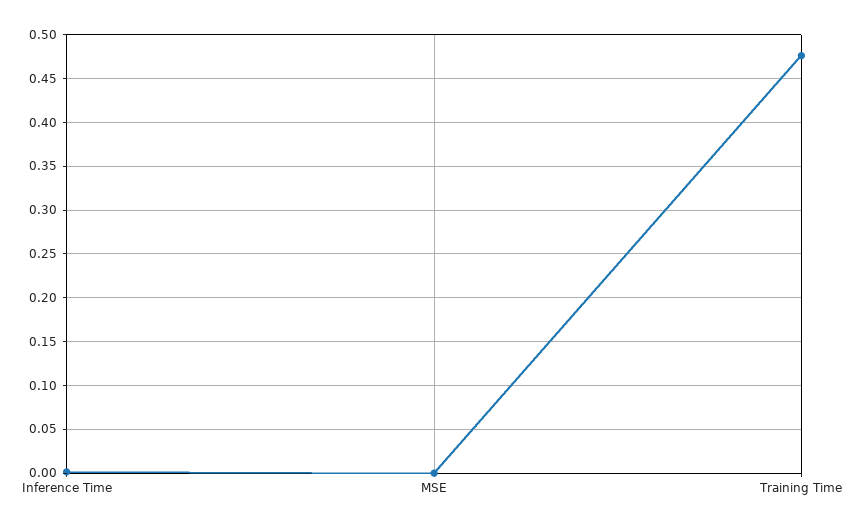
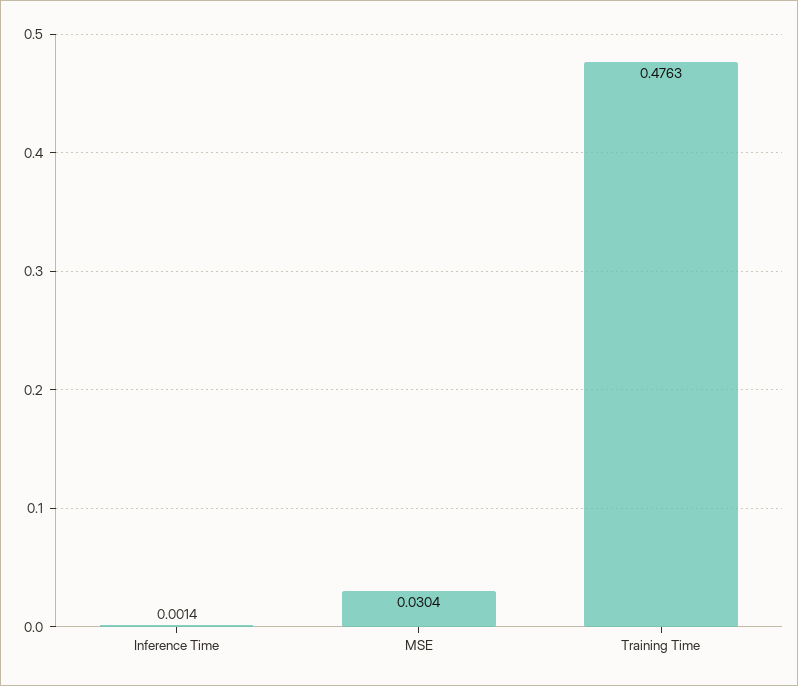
  {
    "Inference Time": 0.0014,
-   "MSE": 0,
+   "MSE": 0.0304,
    "Training Time": 0.4763
  }

